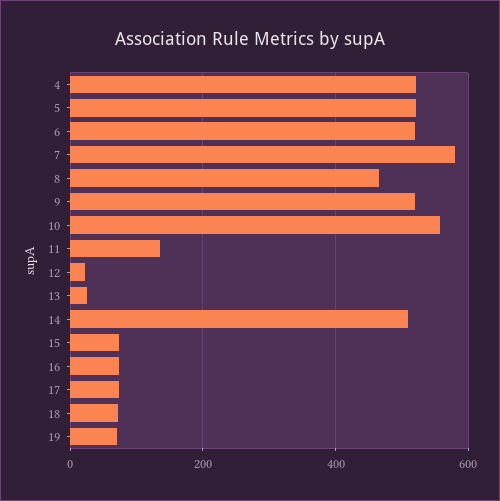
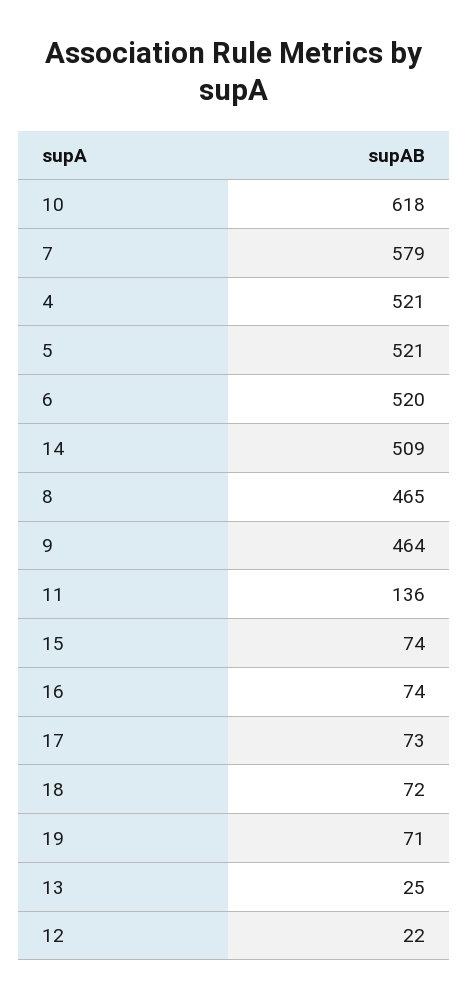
  {
    "4": 521,
    "5": 521,
    "6": 520,
    "7": 579,
    "8": 465,
-   "9": 520,
+   "9": 464,
-   "10": 560,
+   "10": 618,
    "11": 136,
    "12": 22,
    "13": 25,
    "14": 509,
    "15": 74,
    "16": 74,
    "17": 73,
    "18": 72,
    "19": 71
  }

